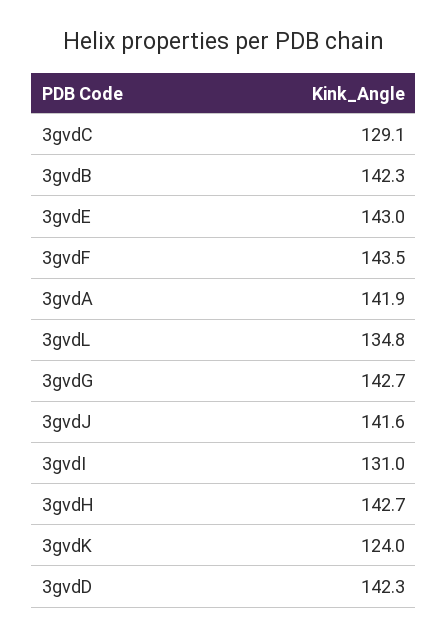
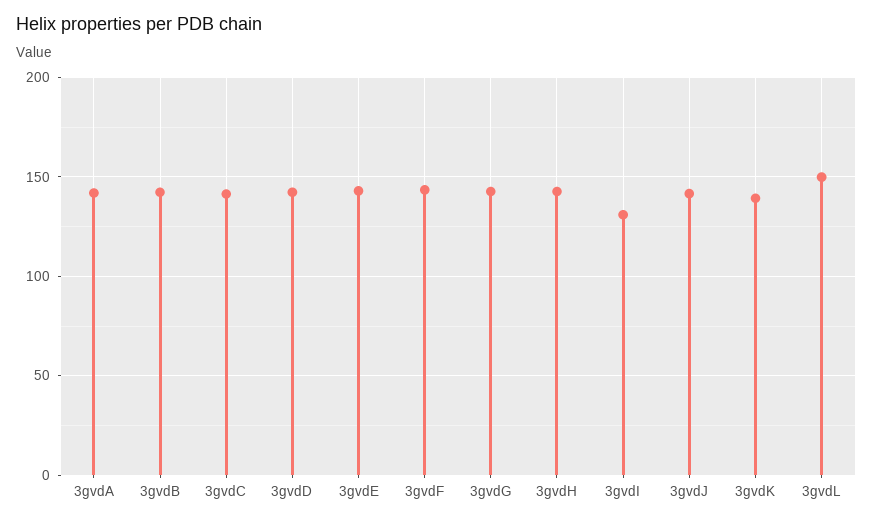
  {
-   "3gvdC": 129.1,
+   "3gvdC": 140,
    "3gvdB": 142.3,
    "3gvdE": 143,
    "3gvdF": 143.5,
    "3gvdA": 141.9,
-   "3gvdL": 134.8,
+   "3gvdL": 150,
    "3gvdG": 142.7,
    "3gvdJ": 141.6,
    "3gvdI": 131,
    "3gvdH": 142.7,
-   "3gvdK": 124,
+   "3gvdK": 140,
    "3gvdD": 142.3
  }

